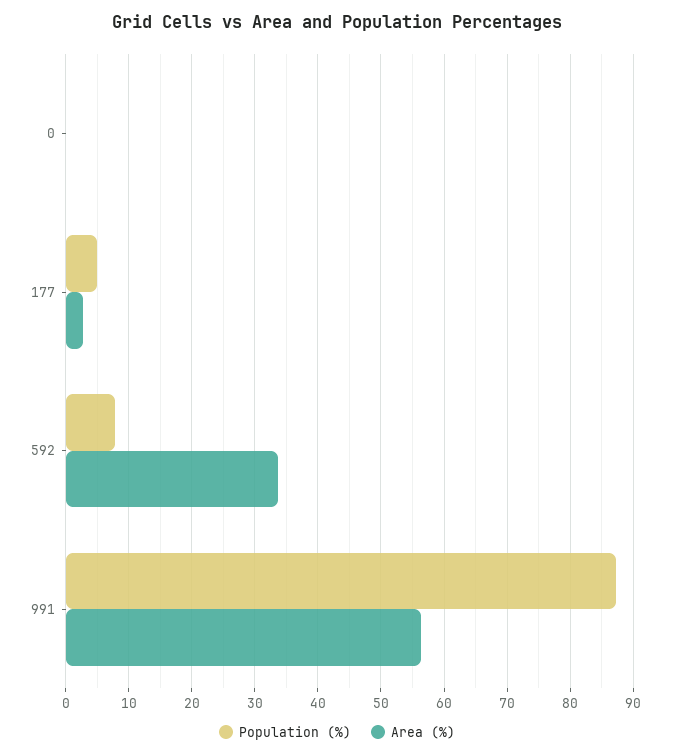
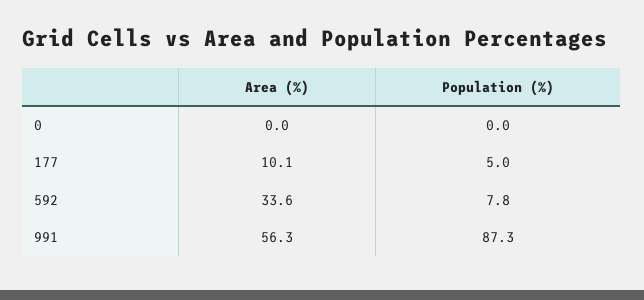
  {
    "Population (%)": {
      "0": 0,
      "177": 5,
      "592": 7.8,
      "991": 87.3
    },
    "Area (%)": {
      "0": 0,
-     "177": 3,
+     "177": 10.1,
      "592": 33.6,
      "991": 56.3
    }
  }

